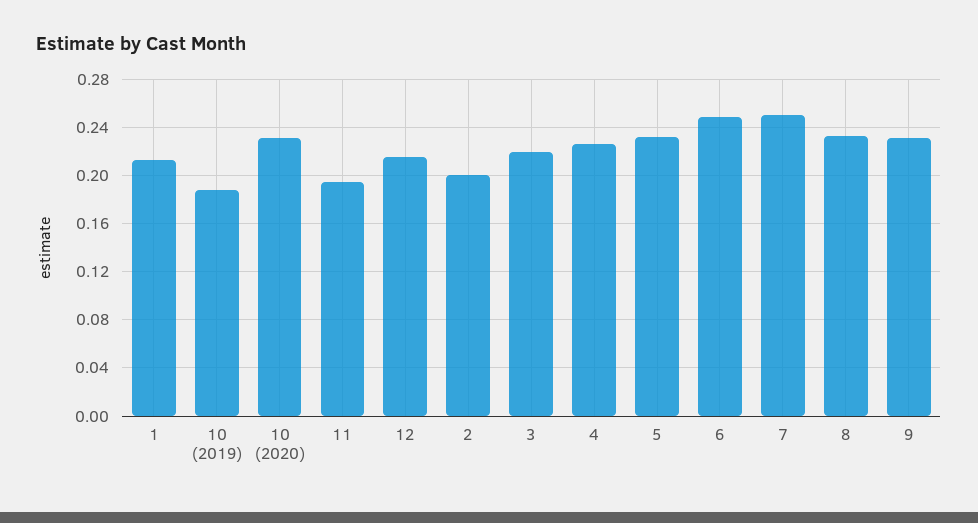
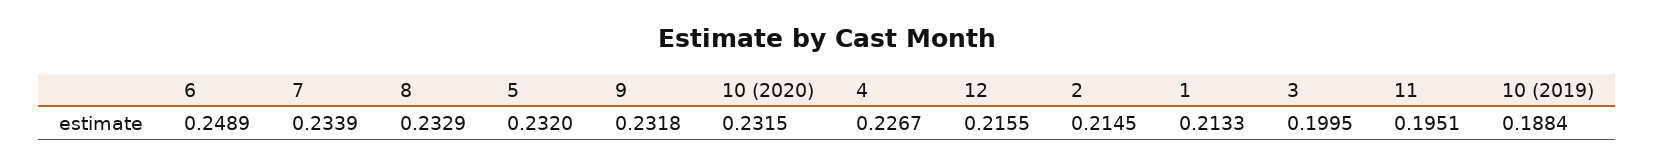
  {
    "1": 0.2133,
    "10 (2019)": 0.1884,
    "10 (2020)": 0.2315,
    "11": 0.1951,
    "12": 0.2155,
-   "2": 0.2,
+   "2": 0.2145,
-   "3": 0.22,
+   "3": 0.1995,
    "4": 0.2267,
    "5": 0.232,
    "6": 0.2489,
-   "7": 0.25,
+   "7": 0.2339,
    "8": 0.2329,
    "9": 0.2318
  }

